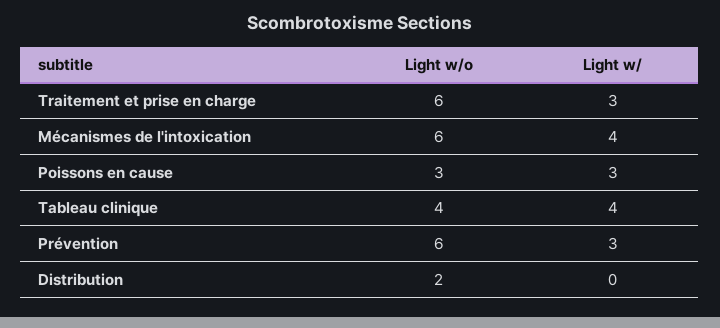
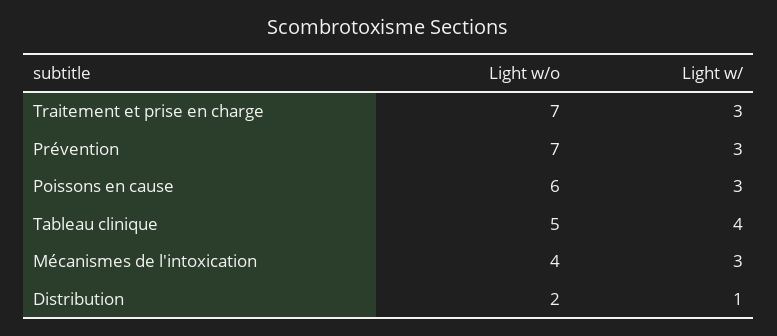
  {
    "Light w/o": {
-     "Traitement et prise en charge": 6,
+     "Traitement et prise en charge": 7,
-     "Mécanismes de l'intoxication": 6,
+     "Mécanismes de l'intoxication": 4,
-     "Poissons en cause": 3,
+     "Poissons en cause": 6,
-     "Tableau clinique": 4,
+     "Tableau clinique": 5,
-     "Prévention": 6,
+     "Prévention": 7,
      "Distribution": 2
    },
    "Light w/": {
      "Traitement et prise en charge": 3,
-     "Mécanismes de l'intoxication": 4,
+     "Mécanismes de l'intoxication": 3,
      "Poissons en cause": 3,
      "Tableau clinique": 4,
      "Prévention": 3,
-     "Distribution": 0
+     "Distribution": 1
    }
  }

